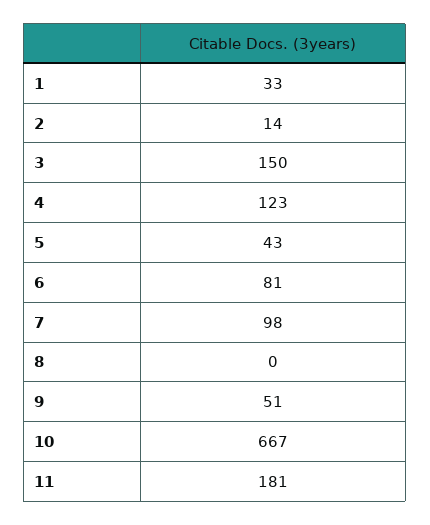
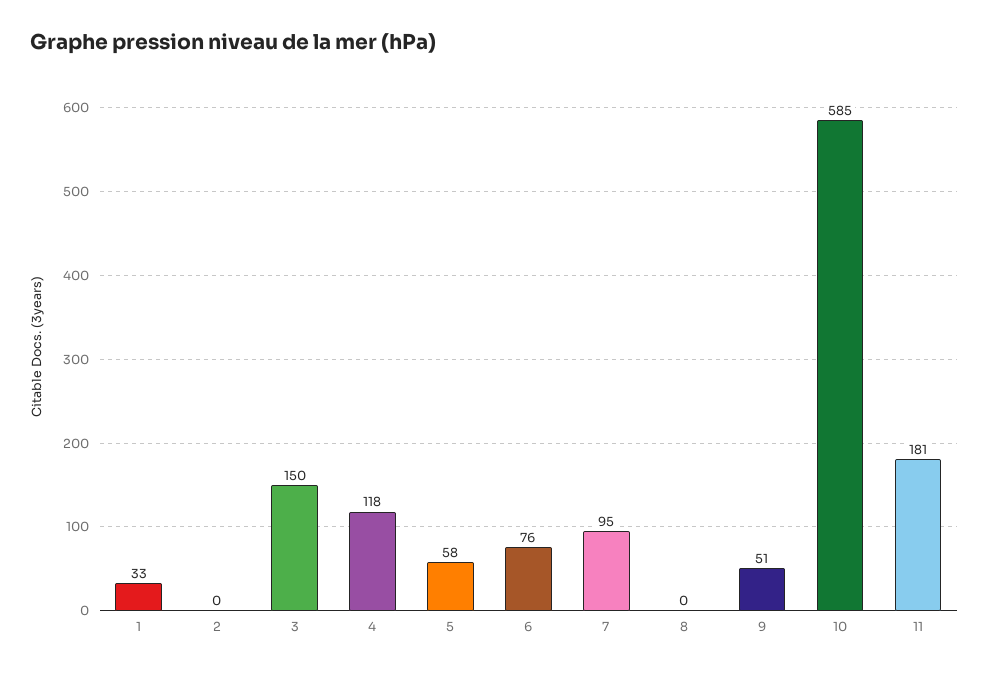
  {
    "1": 33,
-   "2": 14,
+   "2": 0,
    "3": 150,
-   "4": 123,
+   "4": 118,
-   "5": 43,
+   "5": 58,
-   "6": 81,
+   "6": 76,
-   "7": 98,
+   "7": 95,
    "8": 0,
    "9": 51,
-   "10": 667,
+   "10": 585,
    "11": 181
  }

